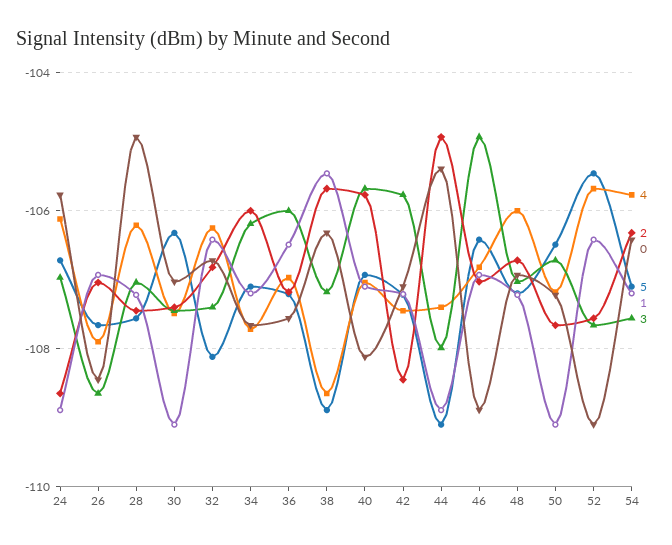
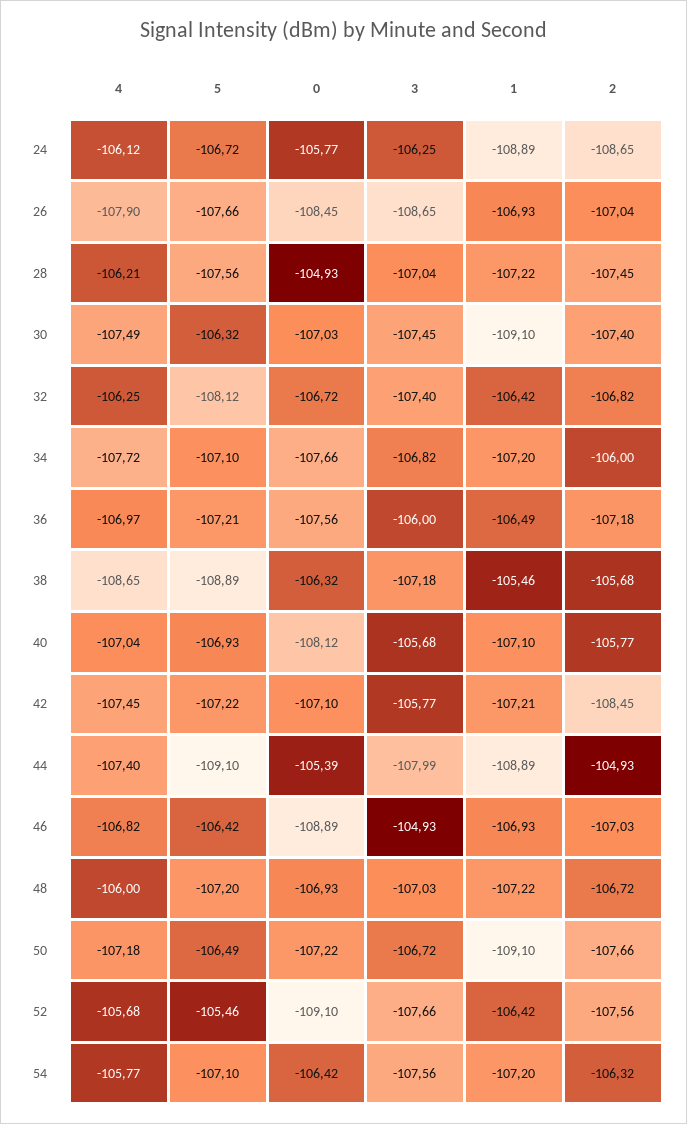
  {
    "4": {
      "24": -106.12,
      "26": -107.9,
      "28": -106.21,
      "30": -107.49,
      "32": -106.25,
      "34": -107.72,
      "36": -106.97,
      "38": -108.65,
      "40": -107.04,
      "42": -107.45,
      "44": -107.4,
      "46": -106.82,
      "48": -106,
      "50": -107.18,
      "52": -105.68,
      "54": -105.77
    },
    "2": {
      "24": -108.65,
      "26": -107.04,
      "28": -107.45,
      "30": -107.4,
      "32": -106.82,
      "34": -106,
      "36": -107.18,
      "38": -105.68,
      "40": -105.77,
      "42": -108.45,
      "44": -104.93,
      "46": -107.03,
      "48": -106.72,
      "50": -107.66,
      "52": -107.56,
      "54": -106.32
    },
    "0": {
      "24": -105.77,
      "26": -108.45,
      "28": -104.93,
      "30": -107.03,
      "32": -106.72,
      "34": -107.66,
      "36": -107.56,
      "38": -106.32,
      "40": -108.12,
      "42": -107.1,
      "44": -105.39,
      "46": -108.89,
      "48": -106.93,
      "50": -107.22,
      "52": -109.1,
      "54": -106.42
    },
    "5": {
      "24": -106.72,
      "26": -107.66,
      "28": -107.56,
      "30": -106.32,
      "32": -108.12,
      "34": -107.1,
      "36": -107.21,
      "38": -108.89,
      "40": -106.93,
      "42": -107.22,
      "44": -109.1,
      "46": -106.42,
      "48": -107.2,
      "50": -106.49,
      "52": -105.46,
      "54": -107.1
    },
    "1": {
      "24": -108.89,
      "26": -106.93,
      "28": -107.22,
      "30": -109.1,
      "32": -106.42,
      "34": -107.2,
      "36": -106.49,
      "38": -105.46,
      "40": -107.1,
      "42": -107.21,
      "44": -108.89,
      "46": -106.93,
      "48": -107.22,
      "50": -109.1,
      "52": -106.42,
      "54": -107.2
    },
    "3": {
-     "24": -107,
+     "24": -106.25,
      "26": -108.65,
      "28": -107.04,
      "30": -107.45,
      "32": -107.4,
-     "34": -106.2,
+     "34": -106.82,
      "36": -106,
      "38": -107.18,
      "40": -105.68,
      "42": -105.77,
      "44": -107.99,
      "46": -104.93,
      "48": -107.03,
      "50": -106.72,
      "52": -107.66,
      "54": -107.56
    }
  }

